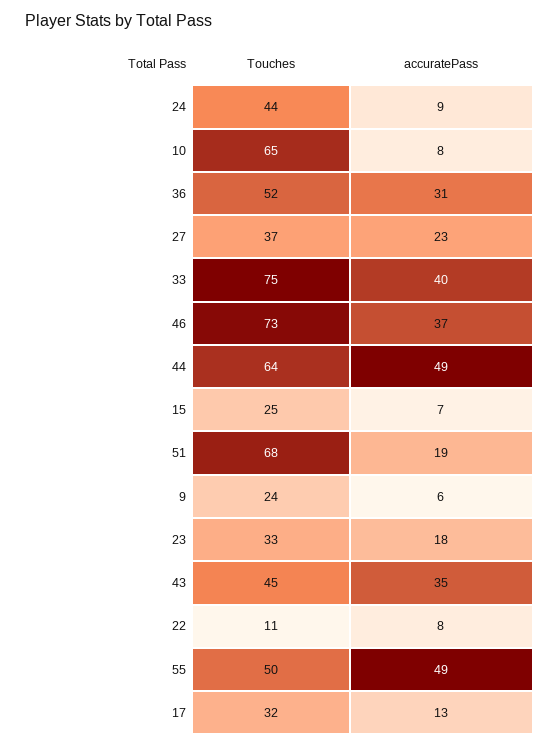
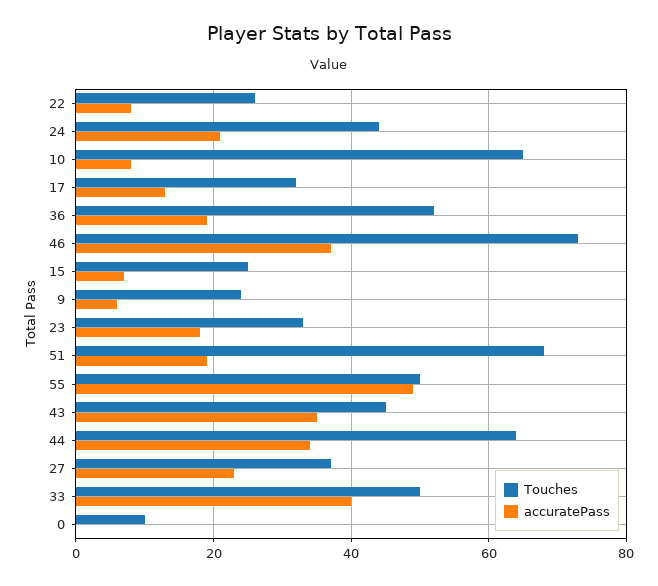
  {
    "Touches": {
      "24": 44,
      "10": 65,
      "36": 52,
      "27": 37,
-     "33": 75,
+     "33": 50,
      "46": 73,
      "44": 64,
      "15": 25,
      "51": 68,
      "9": 24,
      "23": 33,
      "43": 45,
-     "22": 11,
+     "22": 25,
      "55": 50,
-     "17": 32
+     "17": 32,
+     "0": 10
    },
    "accuratePass": {
-     "24": 9,
+     "24": 20,
      "10": 8,
-     "36": 31,
+     "36": 20,
      "27": 23,
      "33": 40,
      "46": 37,
-     "44": 49,
+     "44": 35,
      "15": 7,
      "51": 19,
      "9": 6,
      "23": 18,
      "43": 35,
      "22": 8,
      "55": 49,
-     "17": 13
+     "17": 13,
+     "0": 0
    }
  }

